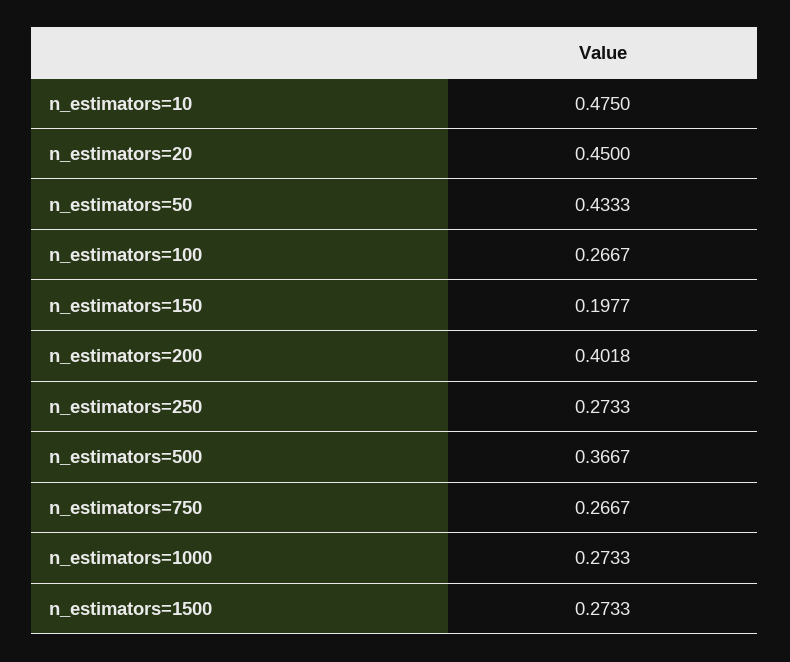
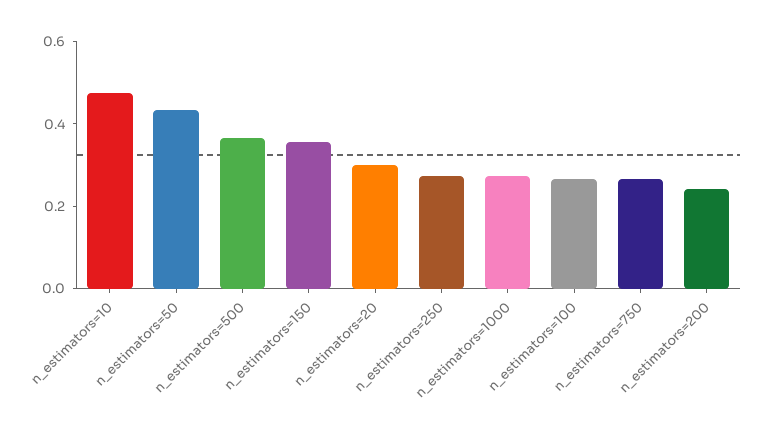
  {
    "n_estimators=10": 0.475,
-   "n_estimators=20": 0.45,
+   "n_estimators=20": 0.3,
    "n_estimators=50": 0.4333,
    "n_estimators=100": 0.2667,
-   "n_estimators=150": 0.1977,
+   "n_estimators=150": 0.35,
-   "n_estimators=200": 0.4018,
+   "n_estimators=200": 0.25,
    "n_estimators=250": 0.2733,
    "n_estimators=500": 0.3667,
    "n_estimators=750": 0.2667,
-   "n_estimators=1000": 0.2733,
+   "n_estimators=1000": 0.2733
-   "n_estimators=1500": 0.2733
  }

